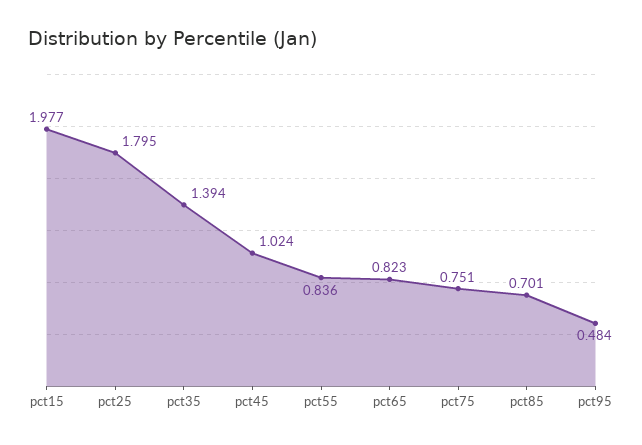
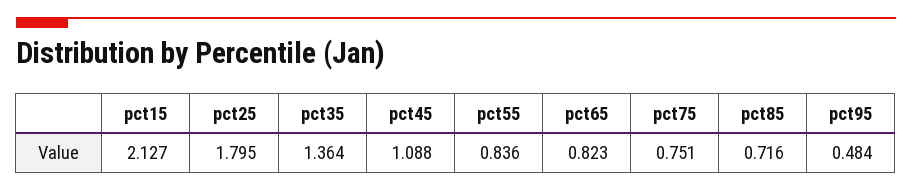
  {
-   "pct15": 1.977,
+   "pct15": 2.127,
    "pct25": 1.795,
-   "pct35": 1.394,
+   "pct35": 1.364,
-   "pct45": 1.024,
+   "pct45": 1.088,
    "pct55": 0.836,
    "pct65": 0.823,
    "pct75": 0.751,
-   "pct85": 0.701,
+   "pct85": 0.716,
    "pct95": 0.484
  }

